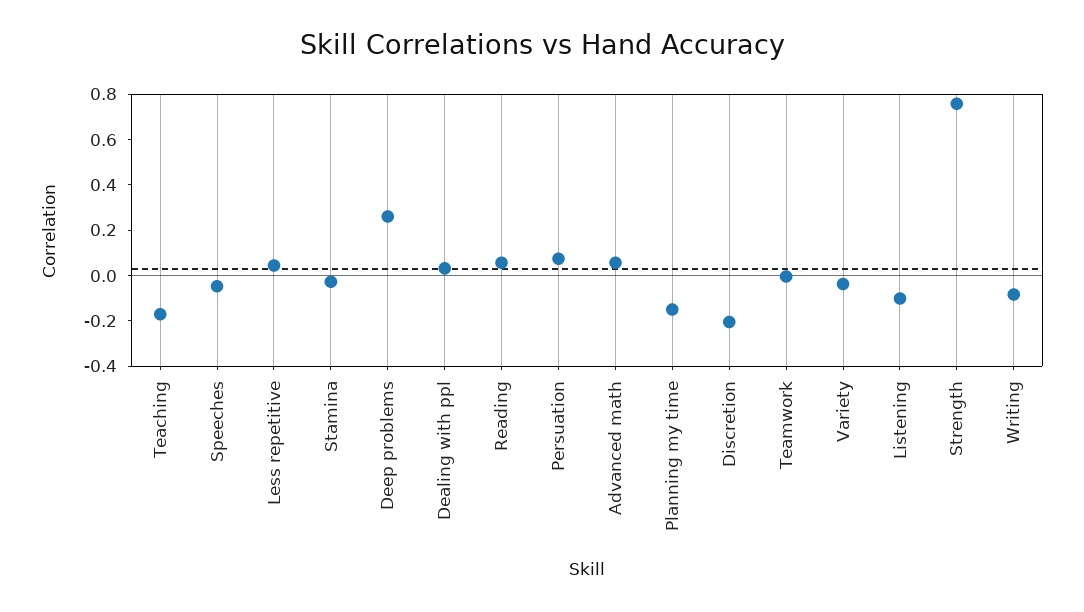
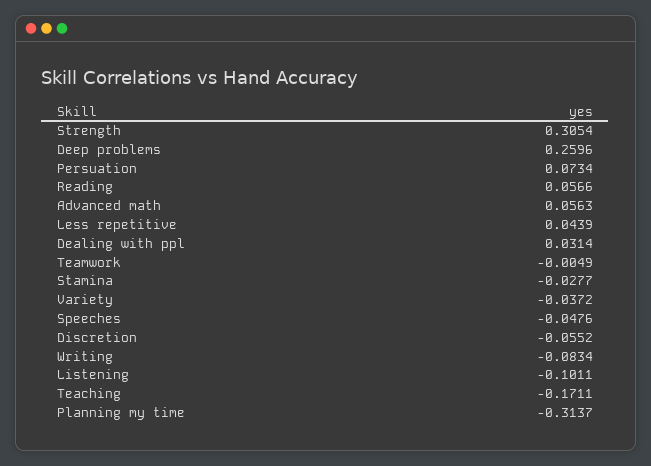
  {
    "Teaching": -0.1711,
    "Speeches": -0.0476,
    "Less repetitive": 0.0439,
    "Stamina": -0.0277,
    "Deep problems": 0.2596,
    "Dealing with ppl": 0.0314,
    "Reading": 0.0566,
    "Persuation": 0.0734,
    "Advanced math": 0.0563,
-   "Planning my time": -0.15,
+   "Planning my time": -0.3137,
-   "Discretion": -0.2,
+   "Discretion": -0.0552,
    "Teamwork": -0.0049,
    "Variety": -0.0372,
    "Listening": -0.1011,
-   "Strength": 0.75,
+   "Strength": 0.3054,
    "Writing": -0.0834
  }

